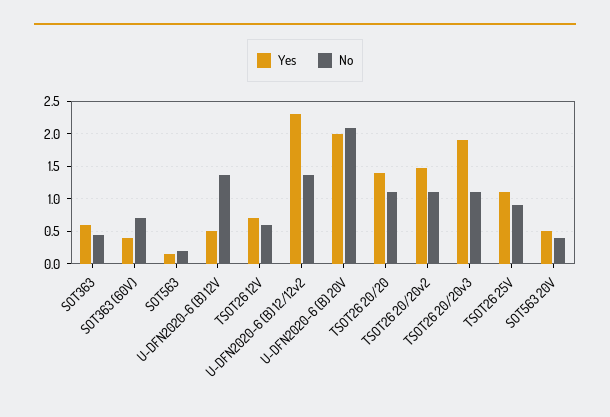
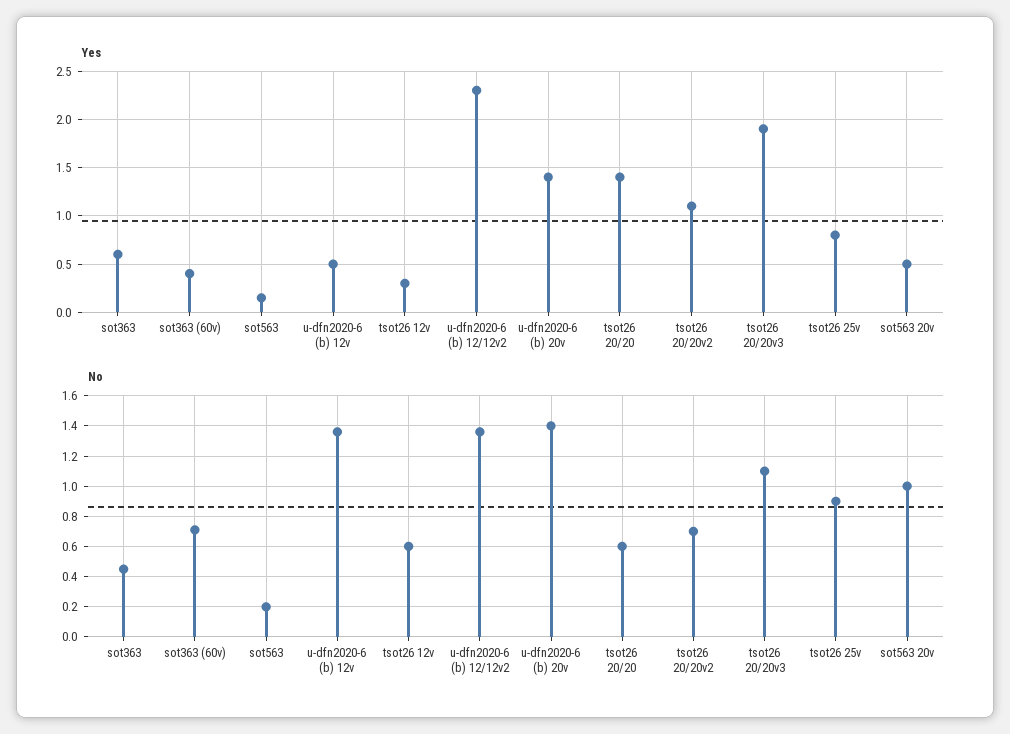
  {
    "Yes": {
      "SOT363": 0.6,
      "SOT363 (60V)": 0.4,
      "SOT563": 0.2,
      "U-DFN2020-6 (B) 12V": 0.5,
-     "TSOT26 12V": 0.7,
+     "TSOT26 12V": 0.3,
      "U-DFN2020-6 (B) 12/12v2": 2.3,
-     "U-DFN2020-6 (B) 20V": 2,
+     "U-DFN2020-6 (B) 20V": 1.4,
      "TSOT26 20/20": 1.4,
-     "TSOT26 20/20v2": 1.5,
+     "TSOT26 20/20v2": 1.1,
      "TSOT26 20/20v3": 1.9,
-     "TSOT26 25V": 1.1,
+     "TSOT26 25V": 0.8,
      "SOT563 20V": 0.5
    },
    "No": {
      "SOT363": 0.45,
      "SOT363 (60V)": 0.7,
      "SOT563": 0.2,
      "U-DFN2020-6 (B) 12V": 1.35,
      "TSOT26 12V": 0.6,
      "U-DFN2020-6 (B) 12/12v2": 1.35,
-     "U-DFN2020-6 (B) 20V": 2.1,
+     "U-DFN2020-6 (B) 20V": 1.4,
-     "TSOT26 20/20": 1.1,
+     "TSOT26 20/20": 0.6,
-     "TSOT26 20/20v2": 1.1,
+     "TSOT26 20/20v2": 0.7,
      "TSOT26 20/20v3": 1.1,
      "TSOT26 25V": 0.9,
-     "SOT563 20V": 0.4
+     "SOT563 20V": 1
    }
  }

